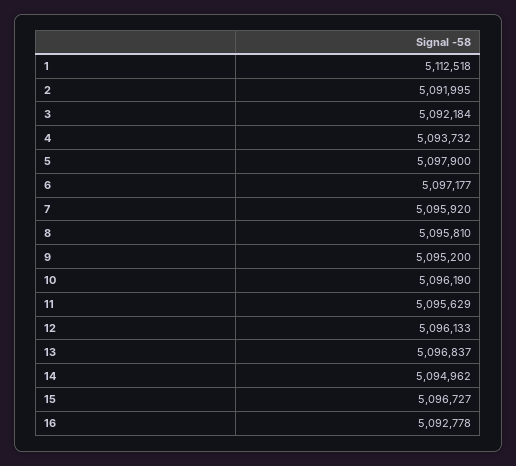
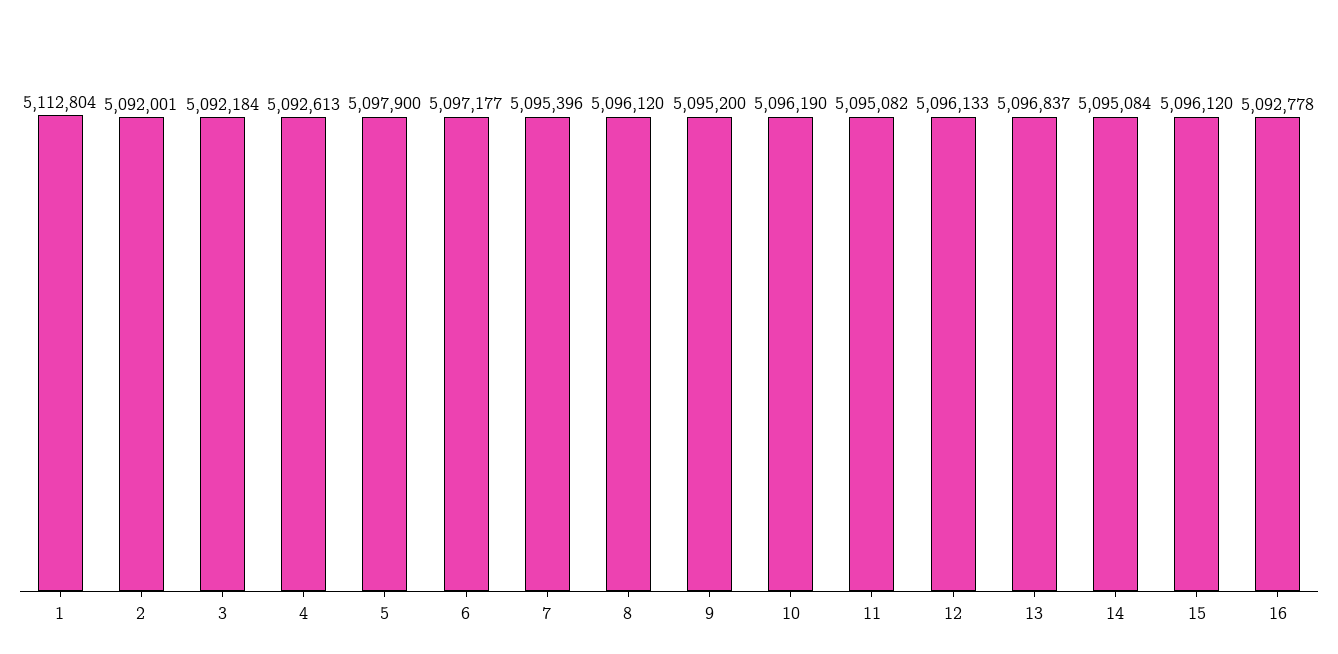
  {
-   "1": 5112518,
+   "1": 5112804,
-   "2": 5091995,
+   "2": 5092001,
    "3": 5092184,
-   "4": 5093732,
+   "4": 5092613,
    "5": 5097900,
    "6": 5097177,
-   "7": 5095920,
+   "7": 5095396,
-   "8": 5095810,
+   "8": 5096120,
    "9": 5095200,
    "10": 5096190,
-   "11": 5095629,
+   "11": 5095082,
    "12": 5096133,
    "13": 5096837,
-   "14": 5094962,
+   "14": 5095084,
-   "15": 5096727,
+   "15": 5096120,
    "16": 5092778
  }

